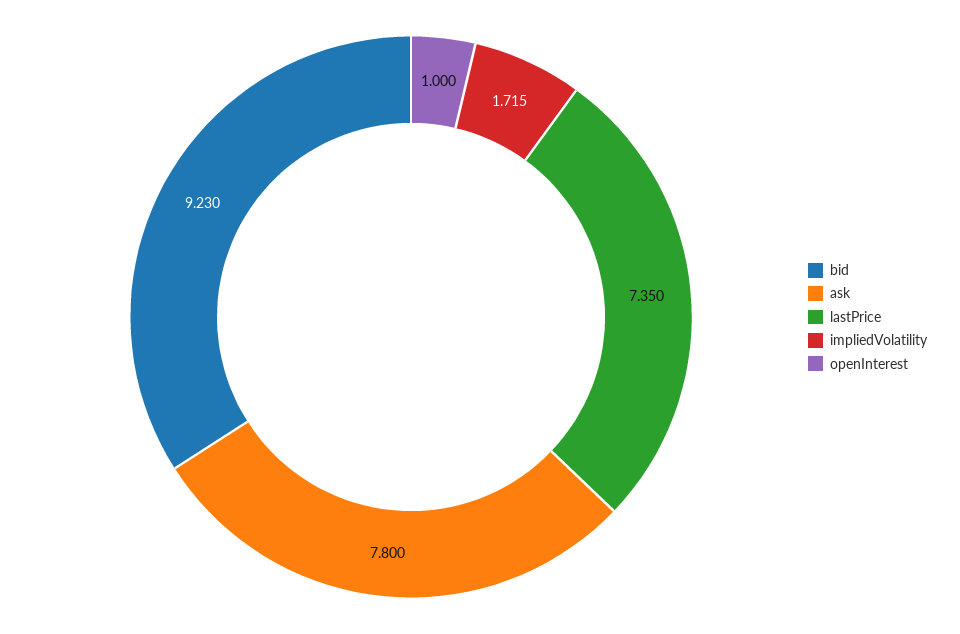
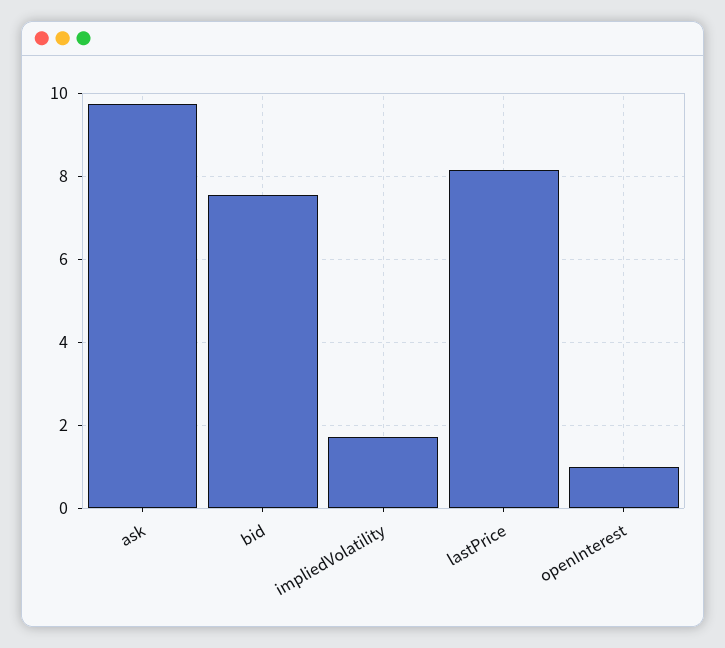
  {
-   "bid": 9.23,
+   "bid": 7.6,
-   "ask": 7.8,
+   "ask": 9.8,
-   "lastPrice": 7.35,
+   "lastPrice": 8.2,
    "impliedVolatility": 1.715,
    "openInterest": 1
  }

